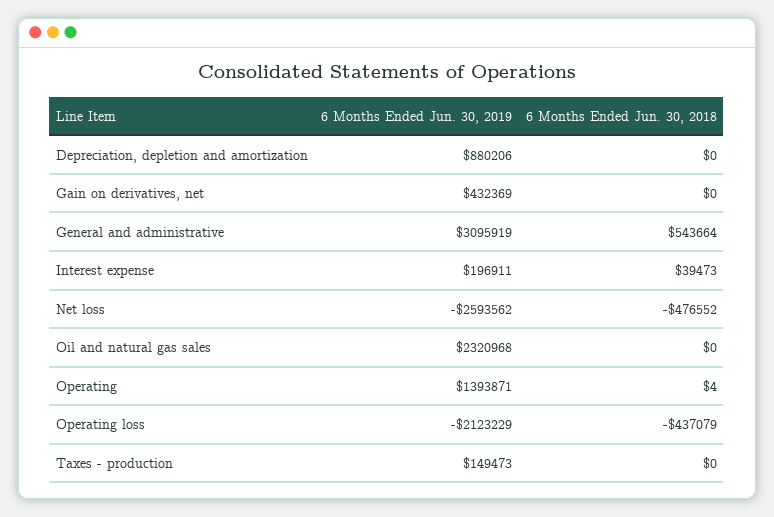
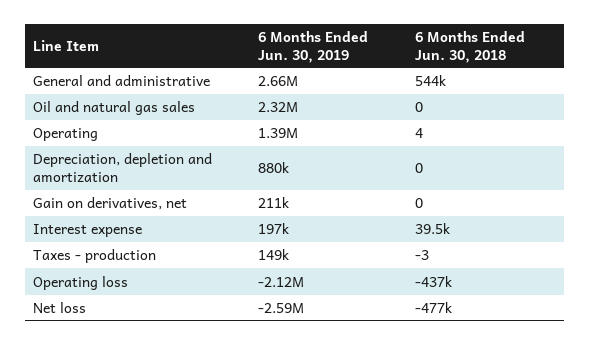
  {
    "6 Months Ended Jun. 30, 2019": {
      "Depreciation, depletion and amortization": 880206,
-     "Gain on derivatives, net": 432369,
+     "Gain on derivatives, net": 211000,
-     "General and administrative": 3095919,
+     "General and administrative": 2660000,
      "Interest expense": 196911,
      "Net loss": -2593562,
      "Oil and natural gas sales": 2320968,
      "Operating": 1393871,
      "Operating loss": -2123229,
      "Taxes - production": 149473
    },
    "6 Months Ended Jun. 30, 2018": {
      "Depreciation, depletion and amortization": 0,
      "Gain on derivatives, net": 0,
      "General and administrative": 543664,
      "Interest expense": 39473,
      "Net loss": -476552,
      "Oil and natural gas sales": 0,
      "Operating": 4,
      "Operating loss": -437079,
-     "Taxes - production": 0
+     "Taxes - production": -3
    }
  }

